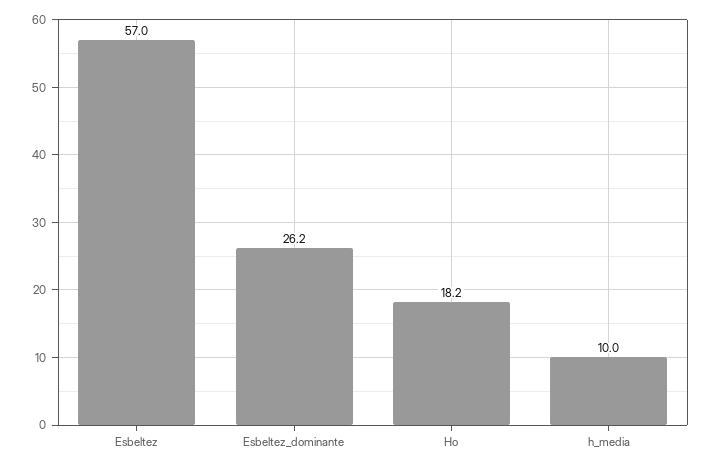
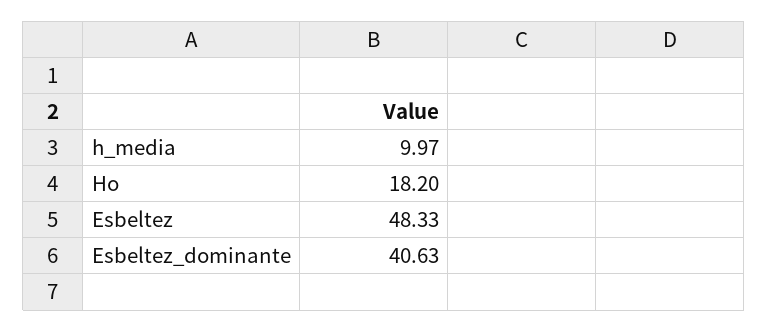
  {
-   "Esbeltez": 57,
+   "Esbeltez": 48.33,
-   "Esbeltez_dominante": 26.2,
+   "Esbeltez_dominante": 40.63,
    "Ho": 18.2,
    "h_media": 9.97
  }

